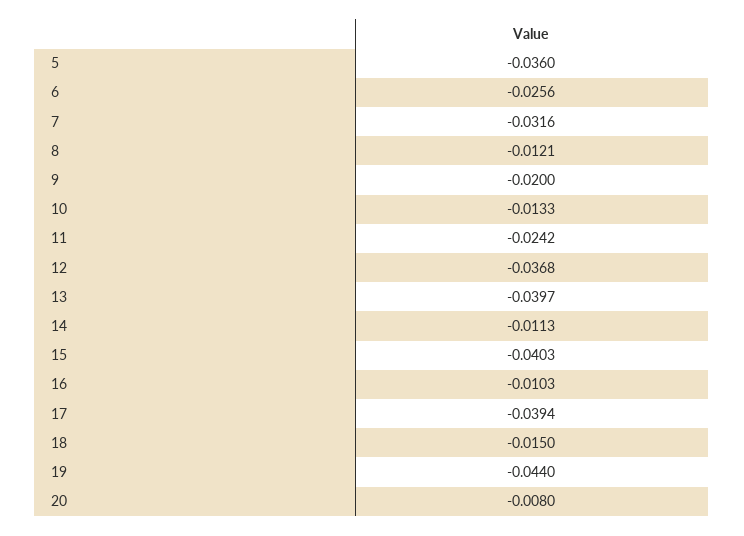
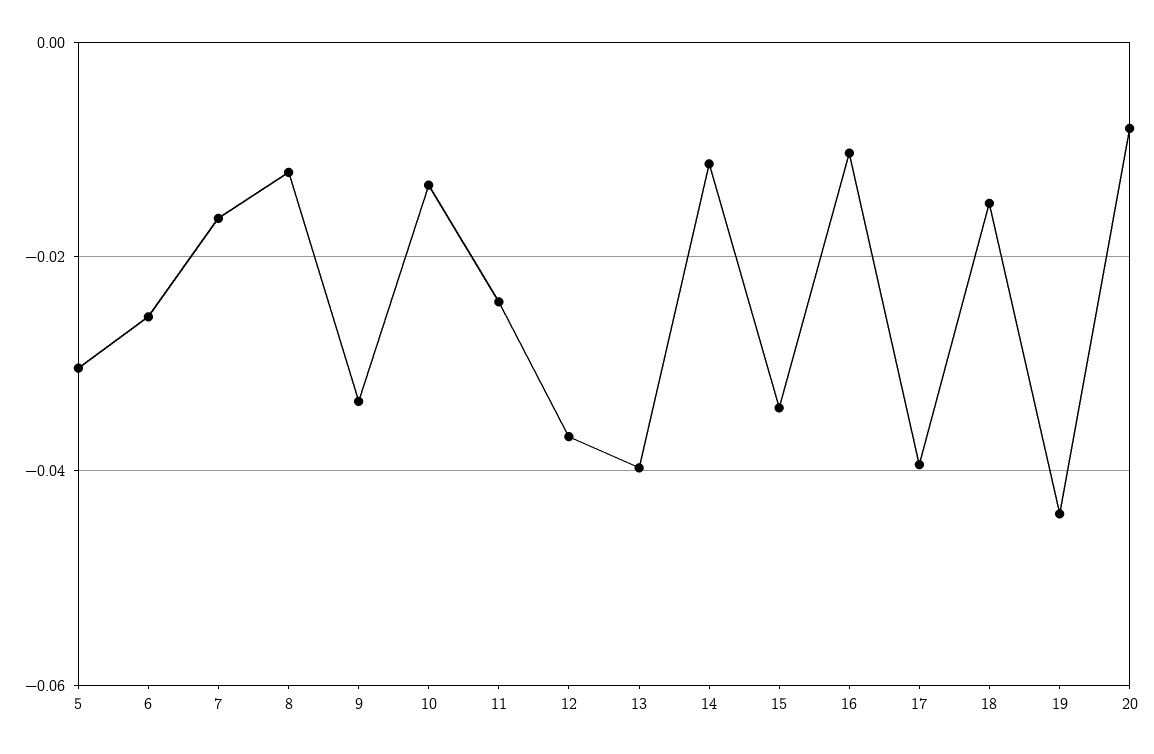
  {
-   "5": -0.036,
+   "5": -0.03,
    "6": -0.0256,
-   "7": -0.0316,
+   "7": -0.016,
    "8": -0.0121,
-   "9": -0.02,
+   "9": -0.034,
    "10": -0.0133,
    "11": -0.0242,
    "12": -0.0368,
    "13": -0.0397,
    "14": -0.0113,
-   "15": -0.0403,
+   "15": -0.034,
    "16": -0.0103,
    "17": -0.0394,
    "18": -0.015,
    "19": -0.044,
    "20": -0.008
  }

